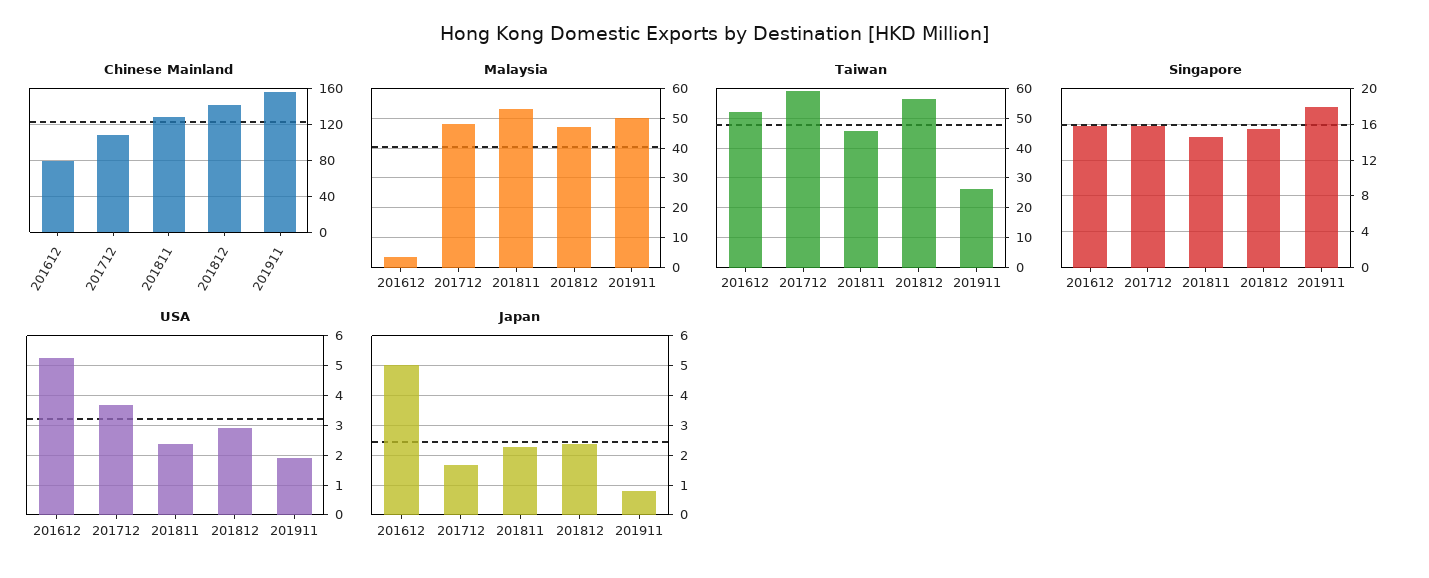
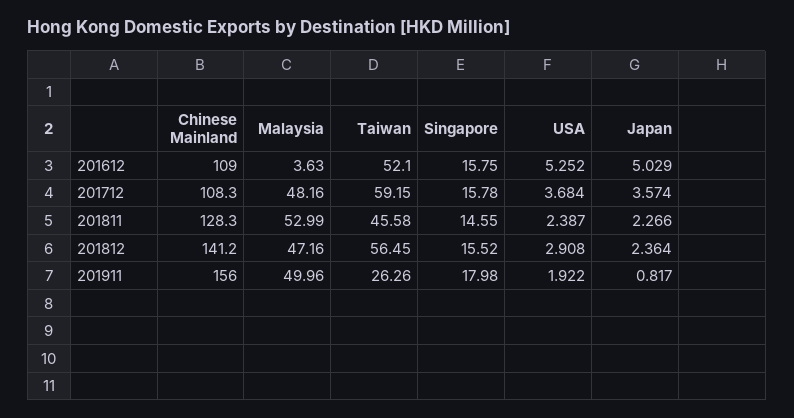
  {
    "Chinese Mainland": {
-     "201612": 80,
+     "201612": 109,
      "201712": 108.3,
      "201811": 128.3,
      "201812": 141.2,
      "201911": 156
    },
    "Malaysia": {
      "201612": 3.63,
      "201712": 48.16,
      "201811": 52.99,
      "201812": 47.16,
      "201911": 49.96
    },
    "Taiwan": {
      "201612": 52.1,
      "201712": 59.15,
      "201811": 45.58,
      "201812": 56.45,
      "201911": 26.26
    },
    "Singapore": {
      "201612": 15.75,
      "201712": 15.78,
      "201811": 14.55,
      "201812": 15.52,
      "201911": 17.98
    },
    "USA": {
      "201612": 5.252,
      "201712": 3.684,
      "201811": 2.387,
      "201812": 2.908,
      "201911": 1.922
    },
    "Japan": {
      "201612": 5.029,
-     "201712": 1.75,
+     "201712": 3.574,
      "201811": 2.266,
      "201812": 2.364,
      "201911": 0.817
    }
  }

